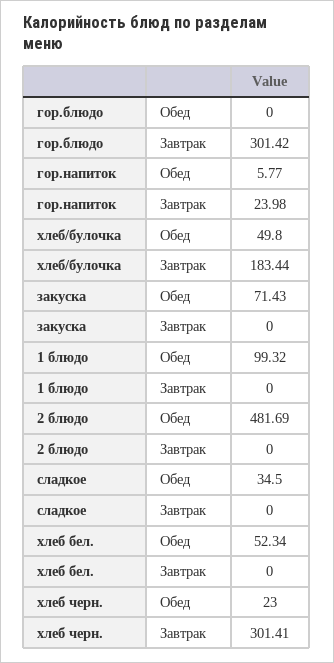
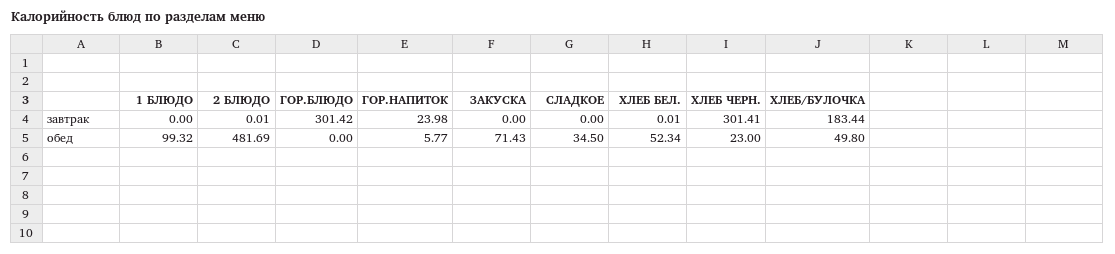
  {
    "гор.блюдо": {
      "Обед": 0,
      "Завтрак": 301.42
    },
    "гор.напиток": {
      "Обед": 5.77,
      "Завтрак": 23.98
    },
    "хлеб/булочка": {
      "Обед": 49.8,
      "Завтрак": 183.44
    },
    "закуска": {
      "Обед": 71.43,
      "Завтрак": 0
    },
    "1 блюдо": {
      "Обед": 99.32,
      "Завтрак": 0
    },
    "2 блюдо": {
      "Обед": 481.69,
-     "Завтрак": 0
+     "Завтрак": 0.01
    },
    "сладкое": {
      "Обед": 34.5,
      "Завтрак": 0
    },
    "хлеб бел.": {
      "Обед": 52.34,
-     "Завтрак": 0
+     "Завтрак": 0.01
    },
    "хлеб черн.": {
      "Обед": 23,
      "Завтрак": 301.41
    }
  }

